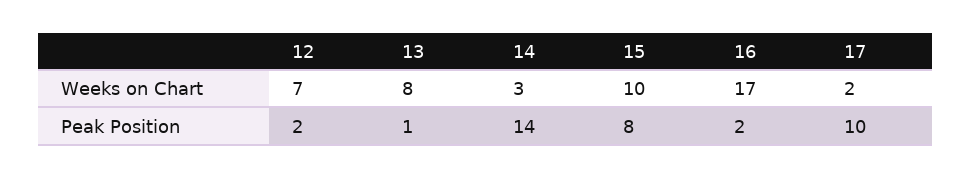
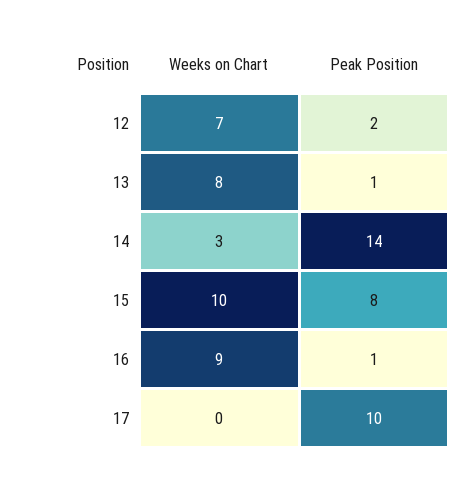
  {
    "12": {
      "Weeks on Chart": 7,
      "Peak Position": 2
    },
    "13": {
      "Weeks on Chart": 8,
      "Peak Position": 1
    },
    "14": {
      "Weeks on Chart": 3,
      "Peak Position": 14
    },
    "15": {
      "Weeks on Chart": 10,
      "Peak Position": 8
    },
    "16": {
-     "Weeks on Chart": 17,
+     "Weeks on Chart": 9,
-     "Peak Position": 2
+     "Peak Position": 1
    },
    "17": {
-     "Weeks on Chart": 2,
+     "Weeks on Chart": 0,
      "Peak Position": 10
    }
  }

